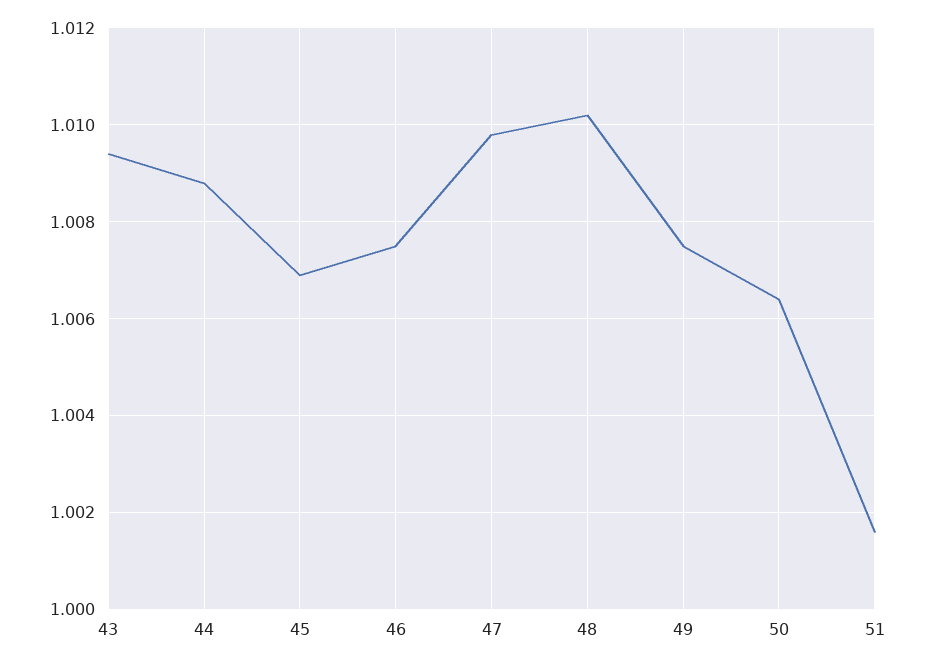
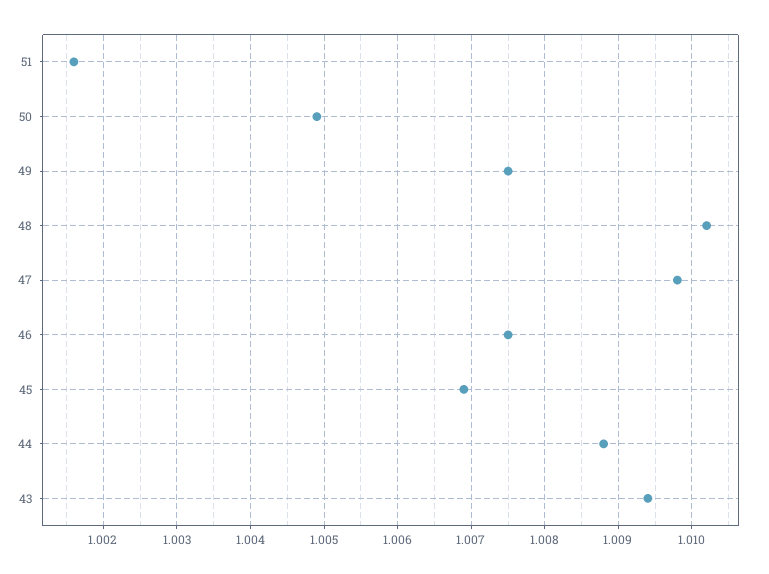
  {
    "43": 1.0094,
    "44": 1.0088,
    "45": 1.0069,
    "46": 1.0075,
    "47": 1.0098,
    "48": 1.0102,
    "49": 1.0075,
-   "50": 1.0065,
+   "50": 1.0049,
    "51": 1.0016
  }

